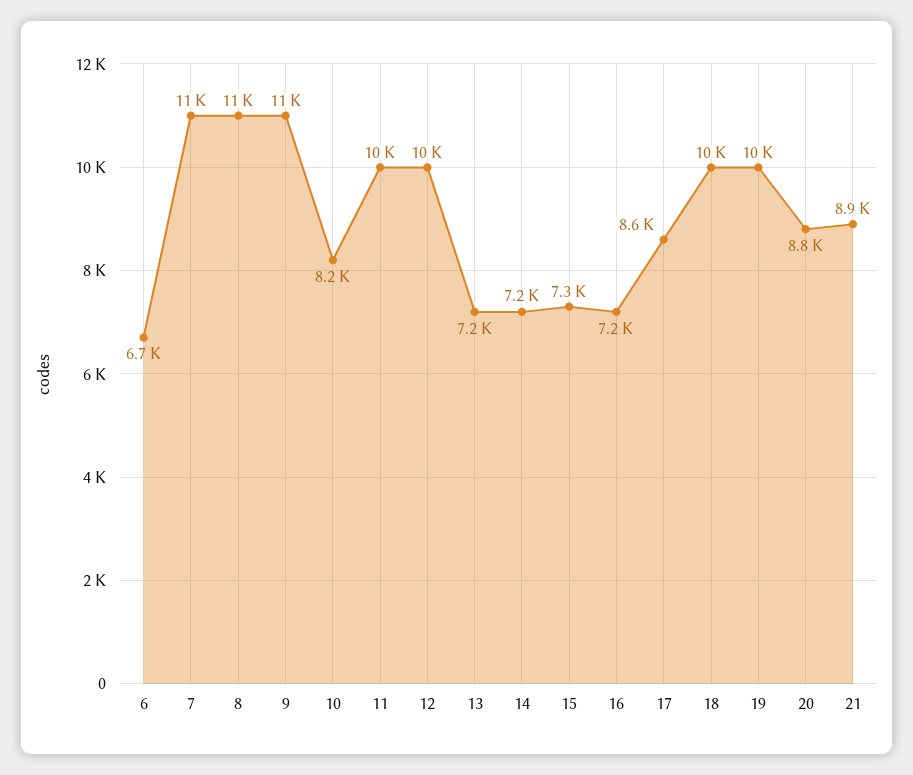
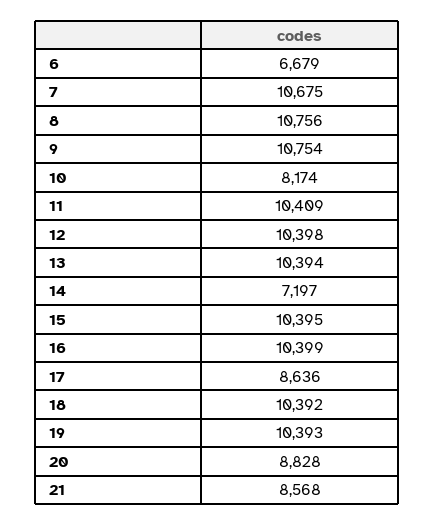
  {
    "6": 6679,
    "7": 10675,
    "8": 10756,
    "9": 10754,
    "10": 8174,
    "11": 10409,
    "12": 10398,
-   "13": 7200,
+   "13": 10394,
    "14": 7197,
-   "15": 7300,
+   "15": 10395,
-   "16": 7200,
+   "16": 10399,
    "17": 8636,
    "18": 10392,
    "19": 10393,
    "20": 8828,
-   "21": 8900
+   "21": 8568
  }

